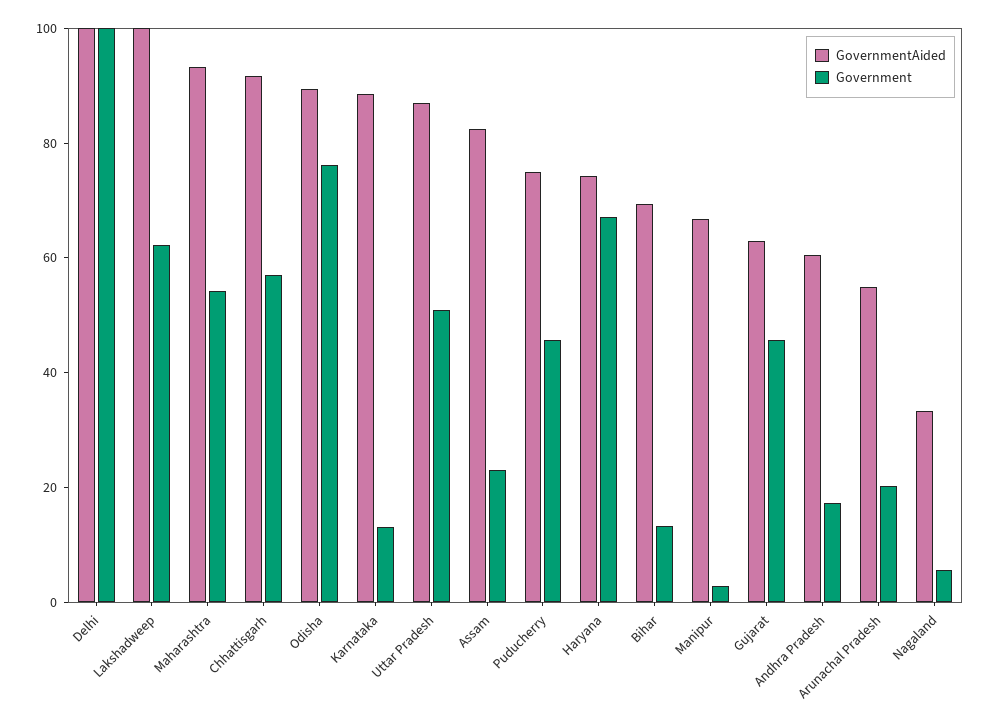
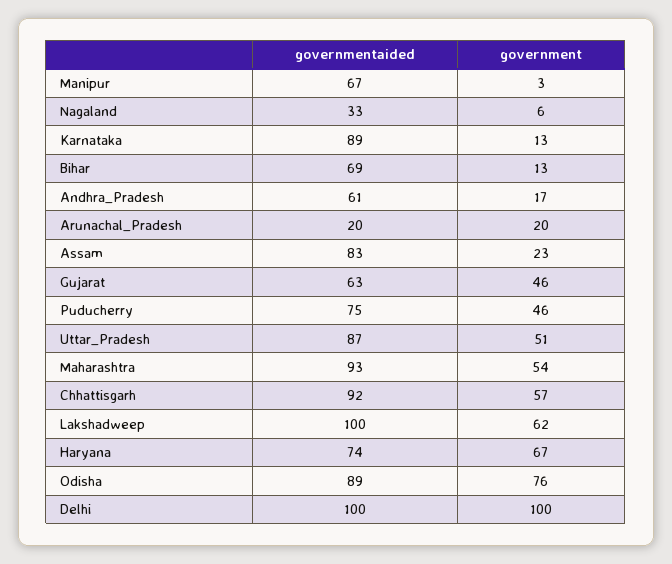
  {
    "GovernmentAided": {
      "Delhi": 100,
      "Lakshadweep": 100,
      "Maharashtra": 93,
      "Chhattisgarh": 92,
      "Odisha": 89,
      "Karnataka": 89,
      "Uttar Pradesh": 87,
      "Assam": 83,
      "Puducherry": 75,
      "Haryana": 74,
      "Bihar": 69,
      "Manipur": 67,
      "Gujarat": 63,
      "Andhra Pradesh": 61,
-     "Arunachal Pradesh": 55,
+     "Arunachal Pradesh": 20,
      "Nagaland": 33
    },
    "Government": {
      "Delhi": 100,
      "Lakshadweep": 62,
      "Maharashtra": 54,
      "Chhattisgarh": 57,
      "Odisha": 76,
      "Karnataka": 13,
      "Uttar Pradesh": 51,
      "Assam": 23,
      "Puducherry": 46,
      "Haryana": 67,
      "Bihar": 13,
      "Manipur": 3,
      "Gujarat": 46,
      "Andhra Pradesh": 17,
      "Arunachal Pradesh": 20,
      "Nagaland": 6
    }
  }

